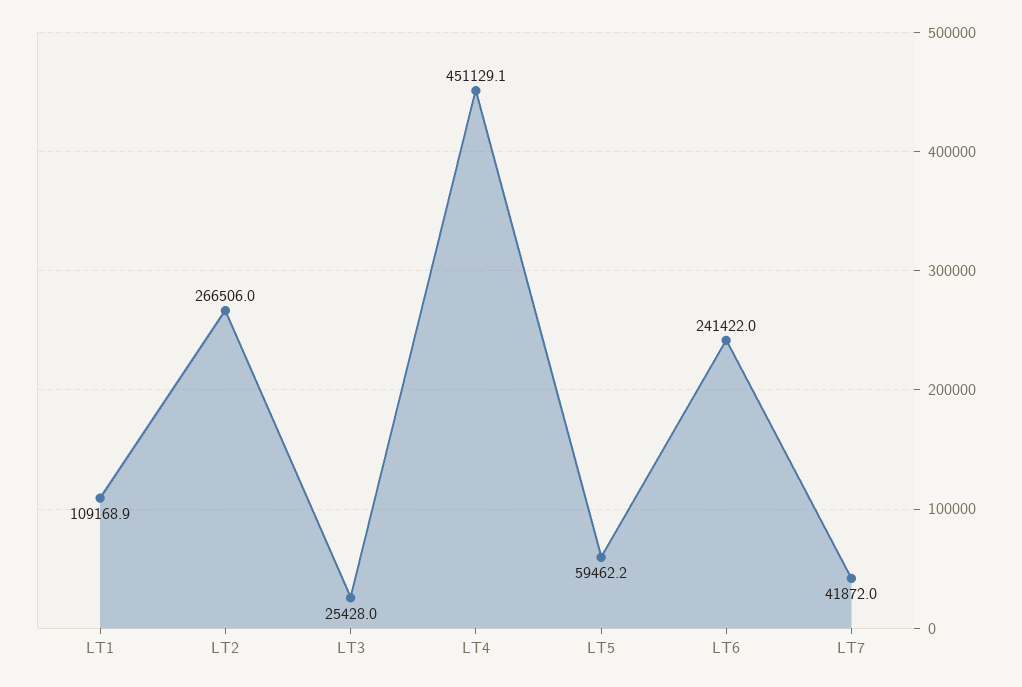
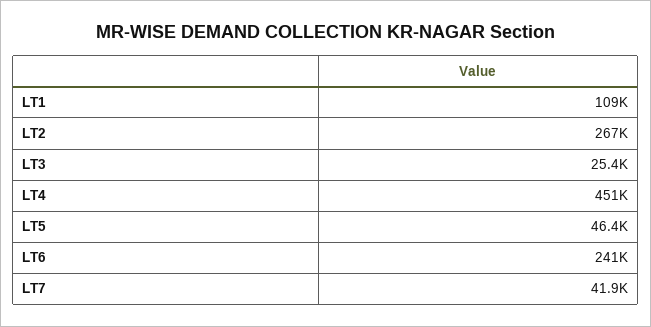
  {
    "LT1": 109168.9,
    "LT2": 266506,
    "LT3": 25428,
    "LT4": 451129.1,
-   "LT5": 59462.2,
+   "LT5": 46400,
    "LT6": 241422,
    "LT7": 41872
  }

